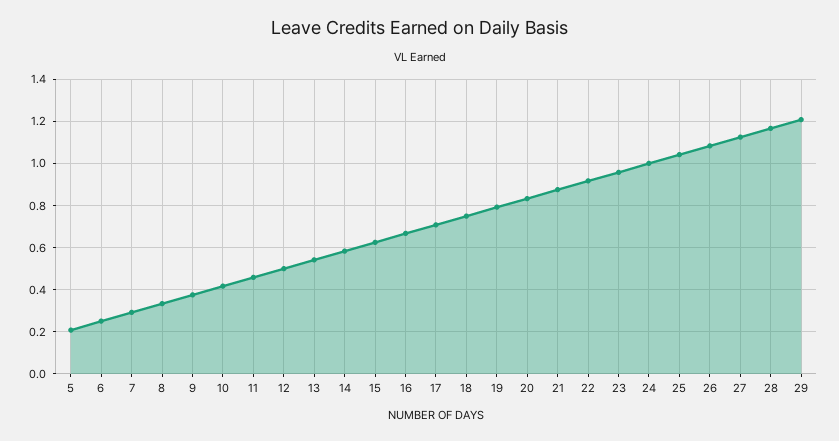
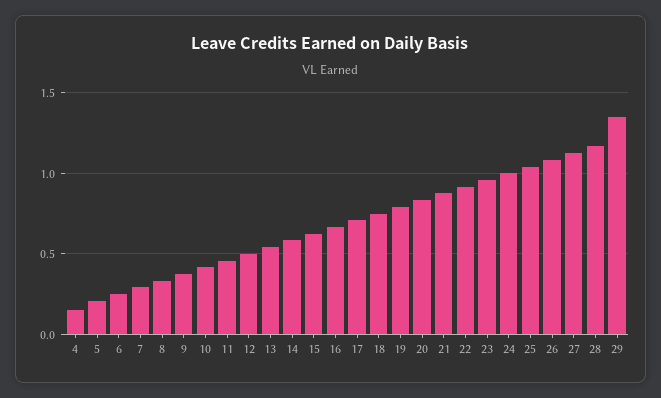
  {
    "5": 0.2,
    "6": 0.25,
    "7": 0.3,
    "8": 0.35,
    "9": 0.4,
    "10": 0.4,
    "11": 0.45,
    "12": 0.5,
    "13": 0.55,
    "14": 0.6,
    "15": 0.65,
    "16": 0.65,
    "17": 0.7,
    "18": 0.75,
    "19": 0.8,
    "20": 0.85,
    "21": 0.9,
    "22": 0.9,
    "23": 0.95,
    "24": 1,
    "25": 1.05,
    "26": 1.1,
    "27": 1.15,
    "28": 1.15,
-   "29": 1.2
+   "29": 1.35,
+   "4": 0.15
  }

